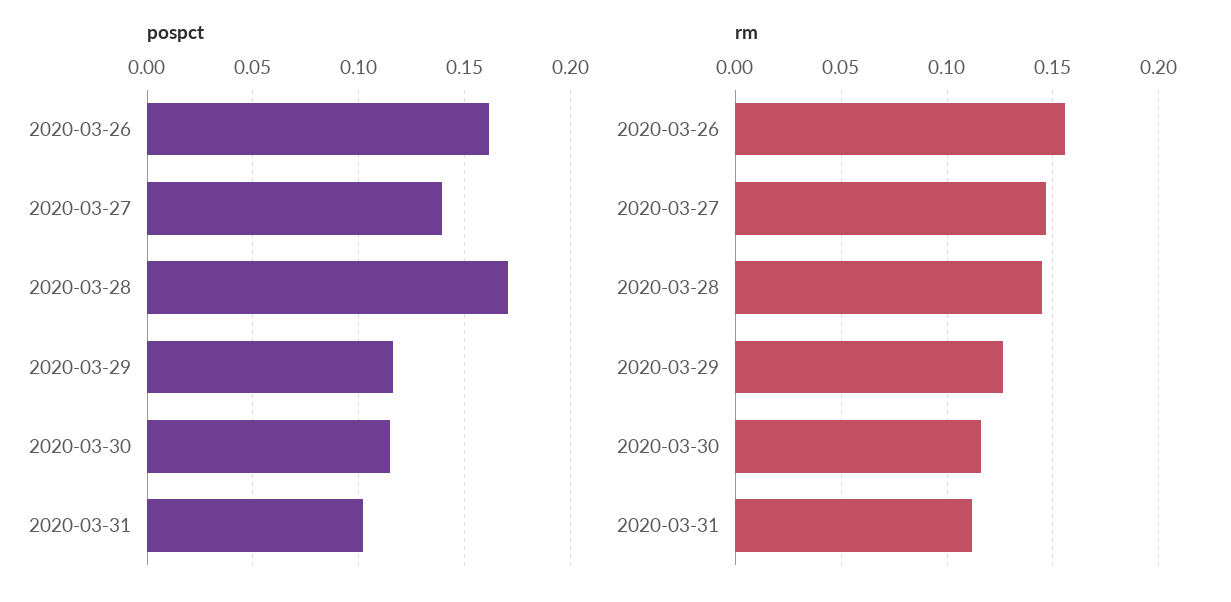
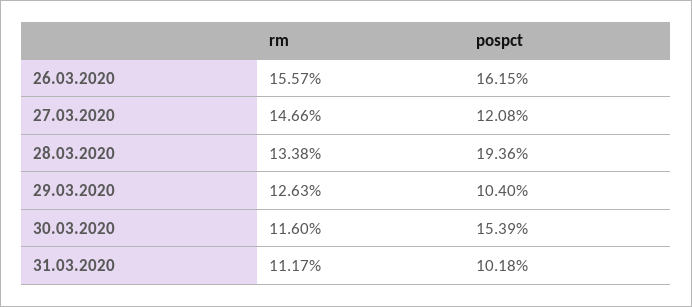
  {
    "pospct": {
      "2020-03-26": 0.1615,
-     "2020-03-27": 0.14,
+     "2020-03-27": 0.1208,
-     "2020-03-28": 0.17,
+     "2020-03-28": 0.1936,
-     "2020-03-29": 0.115,
+     "2020-03-29": 0.104,
-     "2020-03-30": 0.115,
+     "2020-03-30": 0.1539,
      "2020-03-31": 0.1018
    },
    "rm": {
      "2020-03-26": 0.1557,
      "2020-03-27": 0.1466,
-     "2020-03-28": 0.145,
+     "2020-03-28": 0.1338,
      "2020-03-29": 0.1263,
      "2020-03-30": 0.116,
      "2020-03-31": 0.1117
    }
  }

